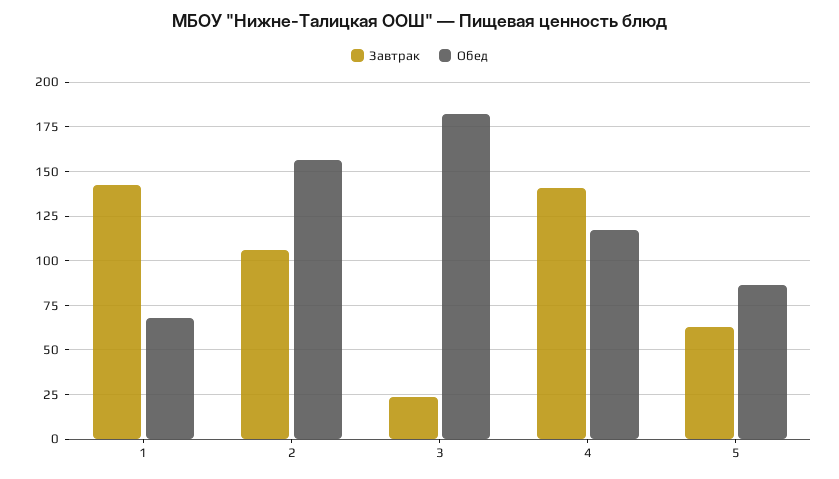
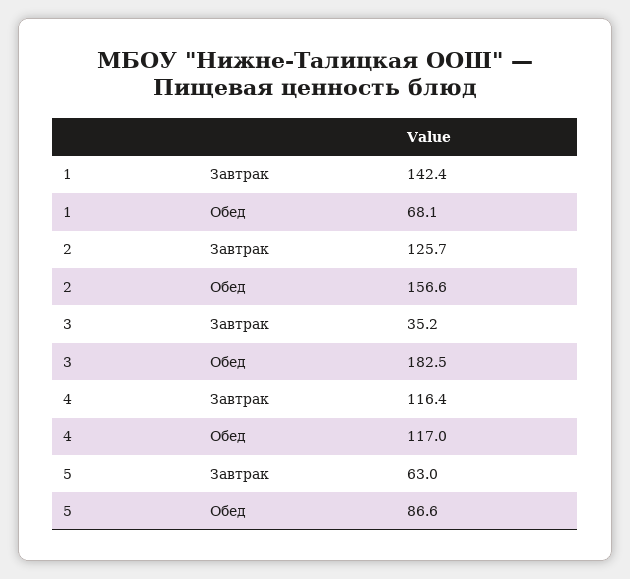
  {
    "Завтрак": {
      "1": 142.4,
-     "2": 105,
+     "2": 125.7,
-     "3": 25,
+     "3": 35.2,
-     "4": 140,
+     "4": 116.4,
      "5": 63
    },
    "Обед": {
      "1": 68.1,
      "2": 156.6,
      "3": 182.5,
      "4": 117,
      "5": 86.6
    }
  }

